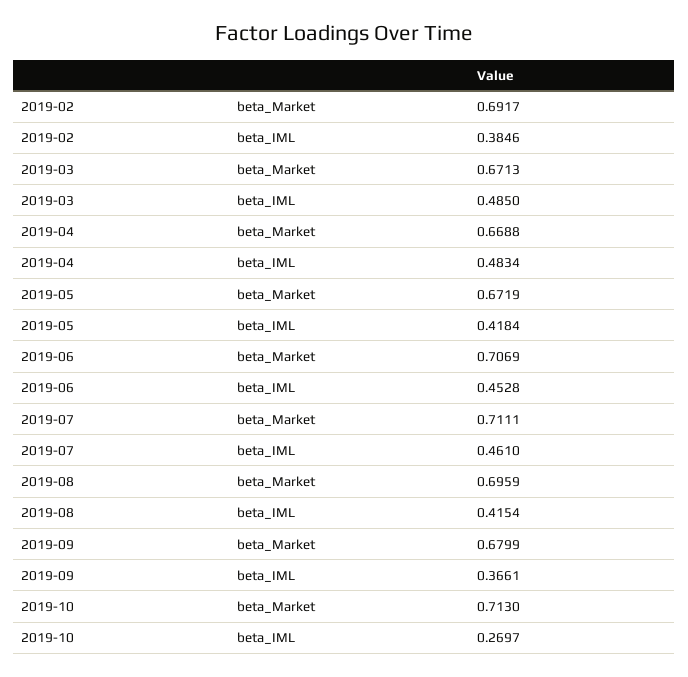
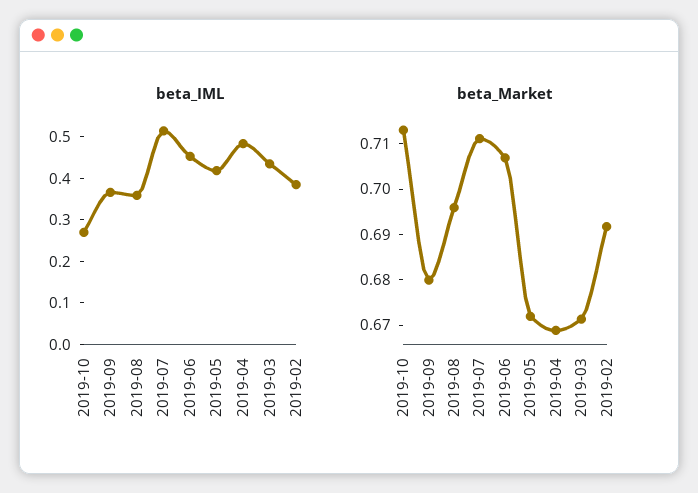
  {
    "beta_Market": {
      "2019-02": 0.6917,
      "2019-03": 0.6713,
      "2019-04": 0.6688,
      "2019-05": 0.6719,
      "2019-06": 0.7069,
      "2019-07": 0.7111,
      "2019-08": 0.6959,
      "2019-09": 0.6799,
      "2019-10": 0.713
    },
    "beta_IML": {
      "2019-02": 0.3846,
-     "2019-03": 0.485,
+     "2019-03": 0.44,
      "2019-04": 0.4834,
      "2019-05": 0.4184,
      "2019-06": 0.4528,
-     "2019-07": 0.461,
+     "2019-07": 0.52,
-     "2019-08": 0.4154,
+     "2019-08": 0.36,
      "2019-09": 0.3661,
      "2019-10": 0.2697
    }
  }

